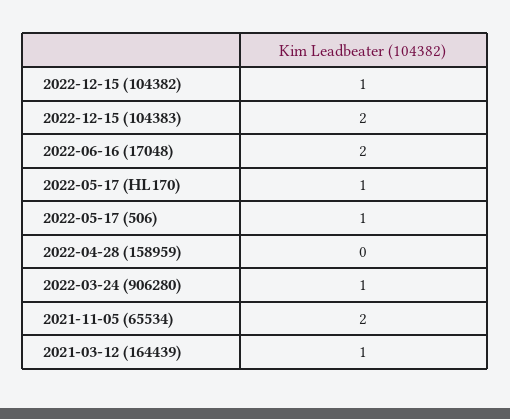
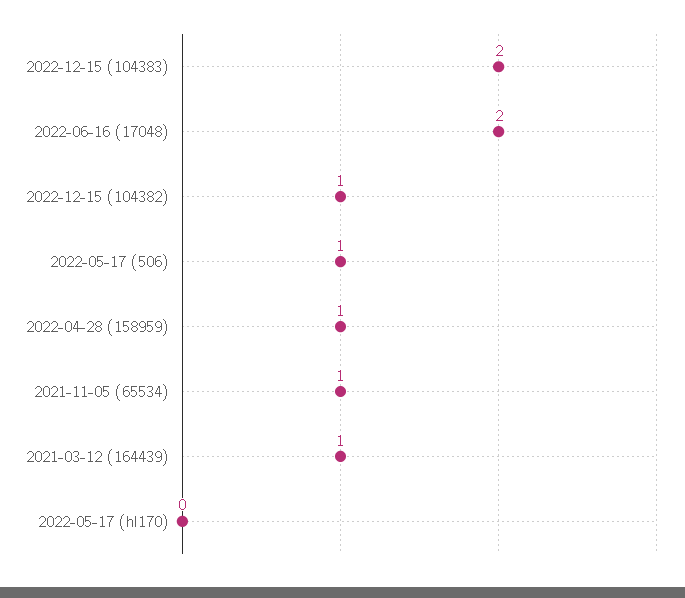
  {
    "2022-12-15 (104382)": 1,
    "2022-12-15 (104383)": 2,
    "2022-06-16 (17048)": 2,
-   "2022-05-17 (HL170)": 1,
+   "2022-05-17 (HL170)": 0,
    "2022-05-17 (506)": 1,
-   "2022-04-28 (158959)": 0,
+   "2022-04-28 (158959)": 1,
-   "2022-03-24 (906280)": 1,
-   "2021-11-05 (65534)": 2,
+   "2021-11-05 (65534)": 1,
    "2021-03-12 (164439)": 1
  }

